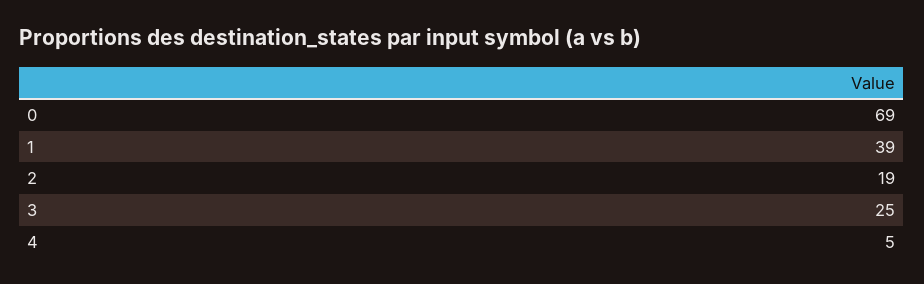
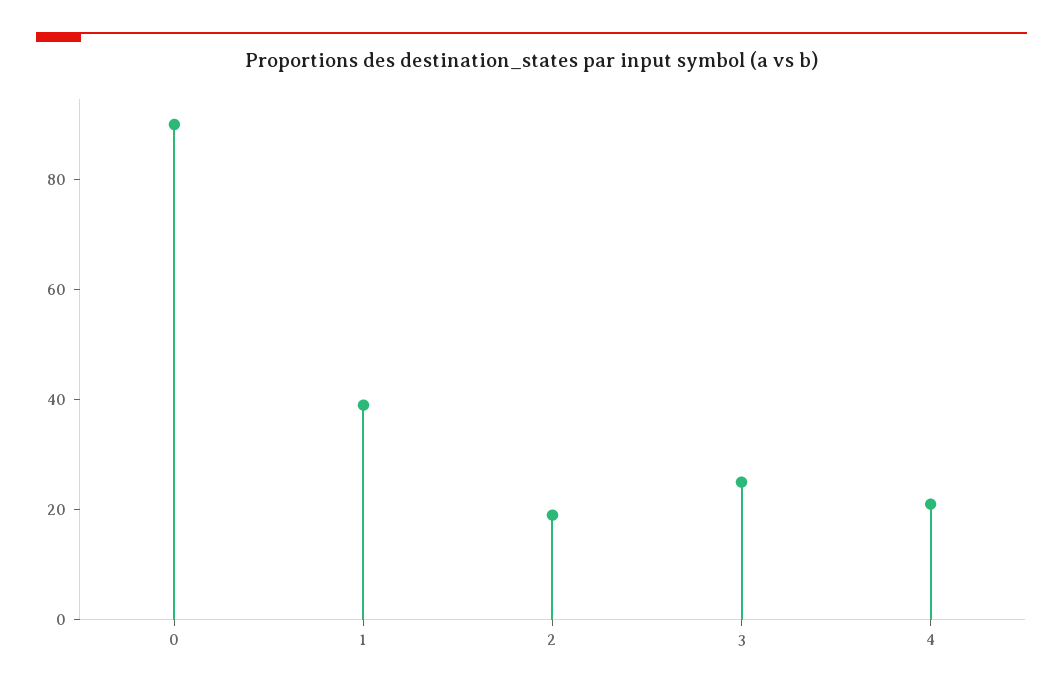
  {
-   "0": 69,
+   "0": 90,
    "1": 39,
    "2": 19,
    "3": 25,
-   "4": 5
+   "4": 20
  }

